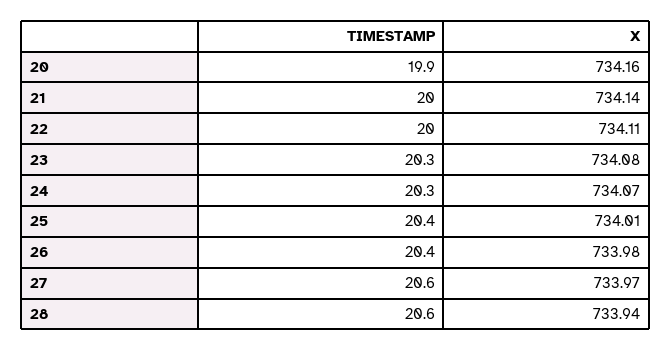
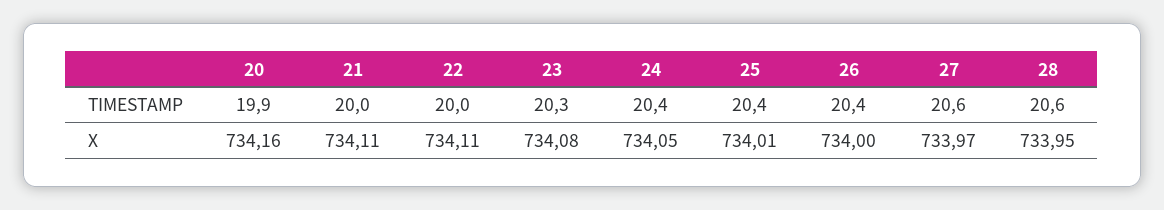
  {
    "TIMESTAMP": {
      "20": 19.9,
      "21": 20,
      "22": 20,
      "23": 20.3,
-     "24": 20.3,
+     "24": 20.4,
      "25": 20.4,
      "26": 20.4,
      "27": 20.6,
      "28": 20.6
    },
    "X": {
      "20": 734.16,
-     "21": 734.14,
+     "21": 734.11,
      "22": 734.11,
      "23": 734.08,
-     "24": 734.07,
+     "24": 734.05,
      "25": 734.01,
-     "26": 733.98,
+     "26": 734,
      "27": 733.97,
-     "28": 733.94
+     "28": 733.95
    }
  }

